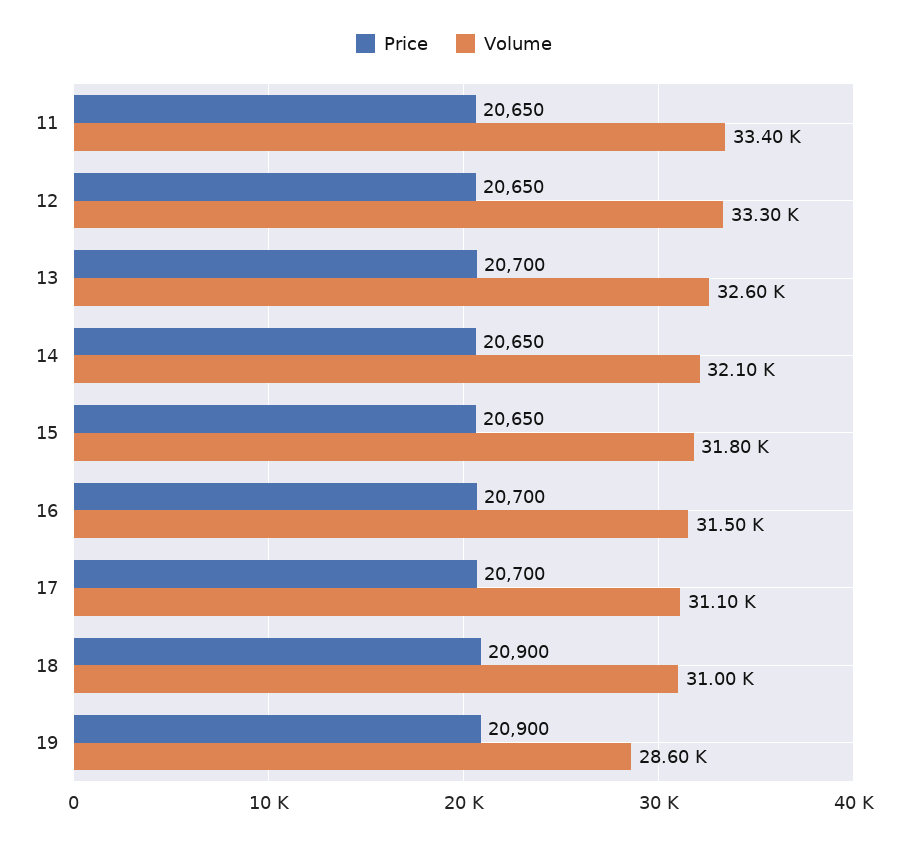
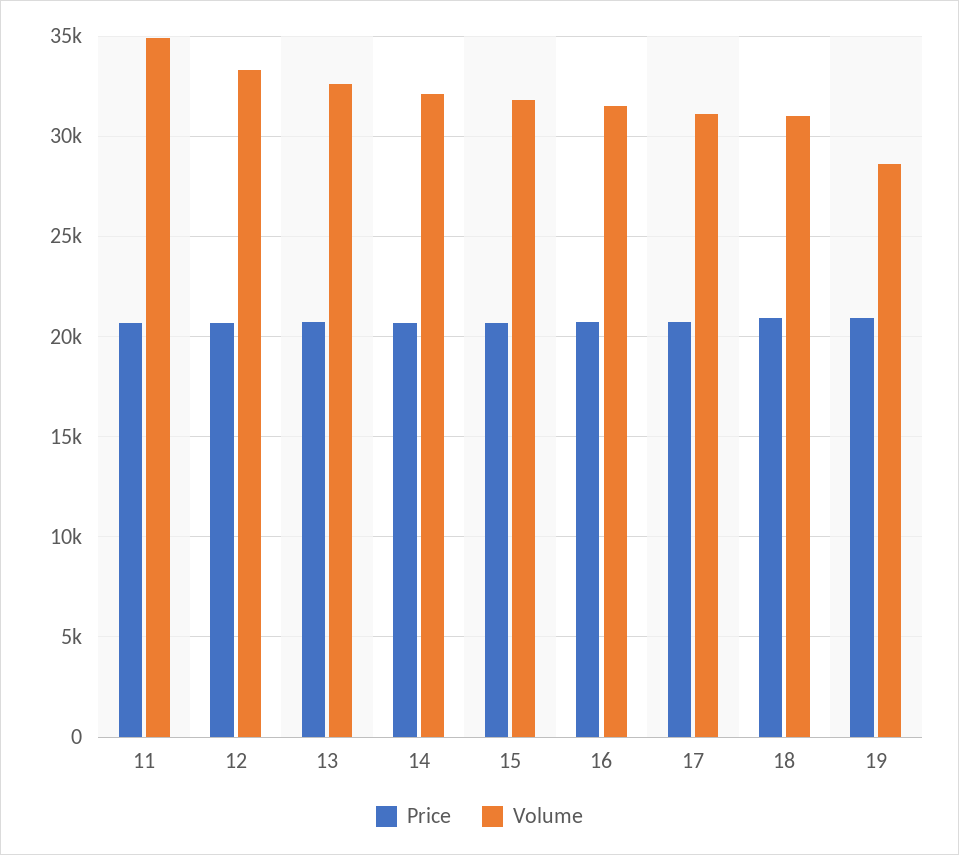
  {
    "Price": {
      "11": 20650,
      "12": 20650,
      "13": 20700,
      "14": 20650,
      "15": 20650,
      "16": 20700,
      "17": 20700,
      "18": 20900,
      "19": 20900
    },
    "Volume": {
-     "11": 33400,
+     "11": 35000,
      "12": 33300,
      "13": 32600,
      "14": 32100,
      "15": 31800,
      "16": 31500,
      "17": 31100,
      "18": 31000,
      "19": 28600
    }
  }

